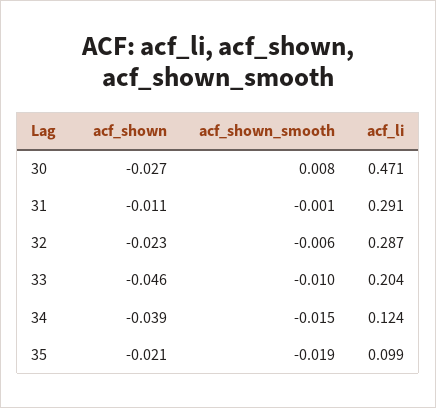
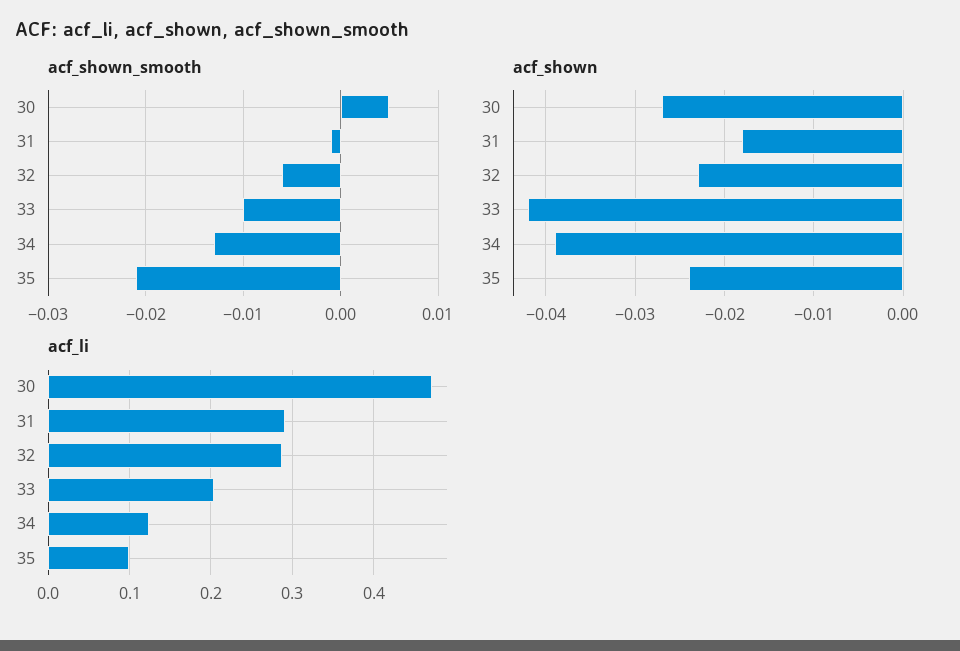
  {
    "acf_shown": {
      "30": -0.027,
-     "31": -0.011,
+     "31": -0.018,
      "32": -0.023,
-     "33": -0.046,
+     "33": -0.042,
      "34": -0.039,
-     "35": -0.021
+     "35": -0.024
    },
    "acf_shown_smooth": {
-     "30": 0.008,
+     "30": 0.005,
      "31": -0.001,
      "32": -0.006,
      "33": -0.01,
-     "34": -0.015,
+     "34": -0.013,
-     "35": -0.019
+     "35": -0.021
    },
    "acf_li": {
      "30": 0.471,
      "31": 0.291,
      "32": 0.287,
      "33": 0.204,
      "34": 0.124,
      "35": 0.099
    }
  }

